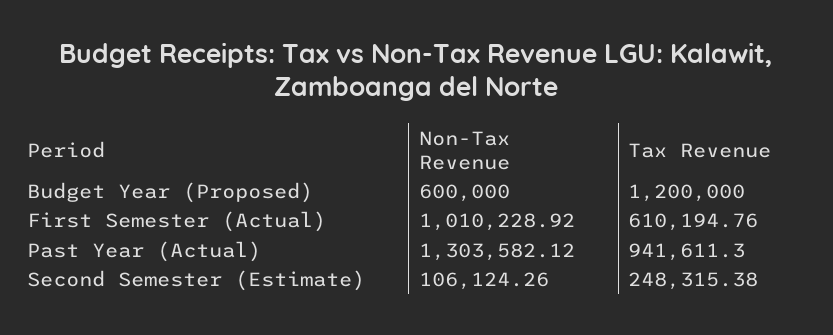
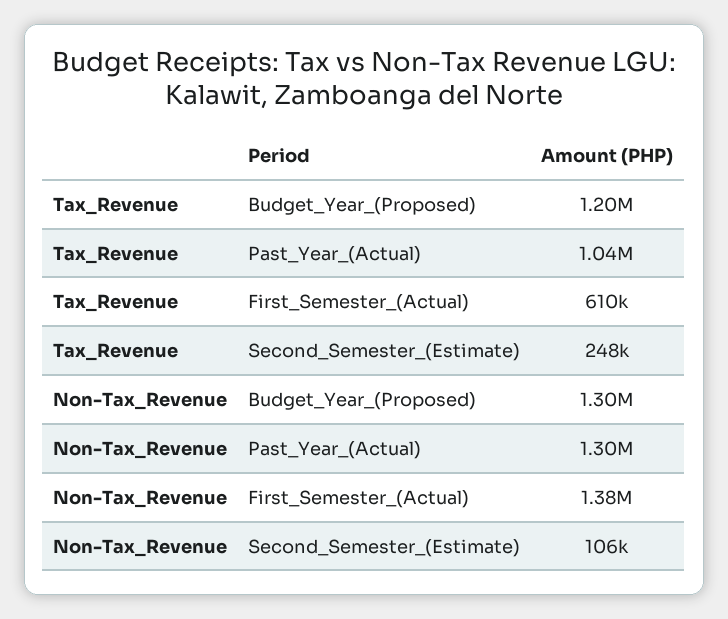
  {
    "Non-Tax Revenue": {
-     "Budget Year (Proposed)": 600000,
+     "Budget Year (Proposed)": 1300000,
-     "First Semester (Actual)": 1010228.92,
+     "First Semester (Actual)": 1380000,
      "Past Year (Actual)": 1303582.12,
      "Second Semester (Estimate)": 106124.26
    },
    "Tax Revenue": {
      "Budget Year (Proposed)": 1200000,
      "First Semester (Actual)": 610194.76,
-     "Past Year (Actual)": 941611.3,
+     "Past Year (Actual)": 1040000,
      "Second Semester (Estimate)": 248315.38
    }
  }

